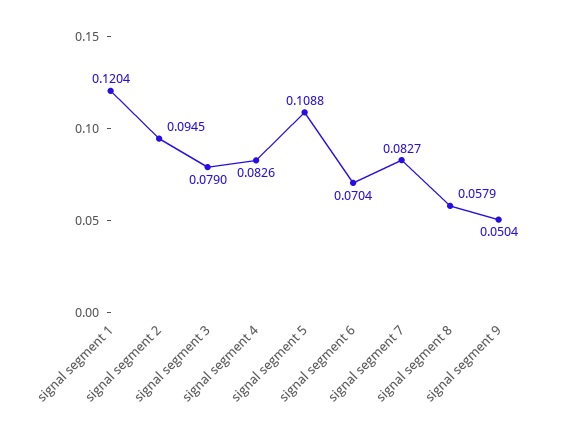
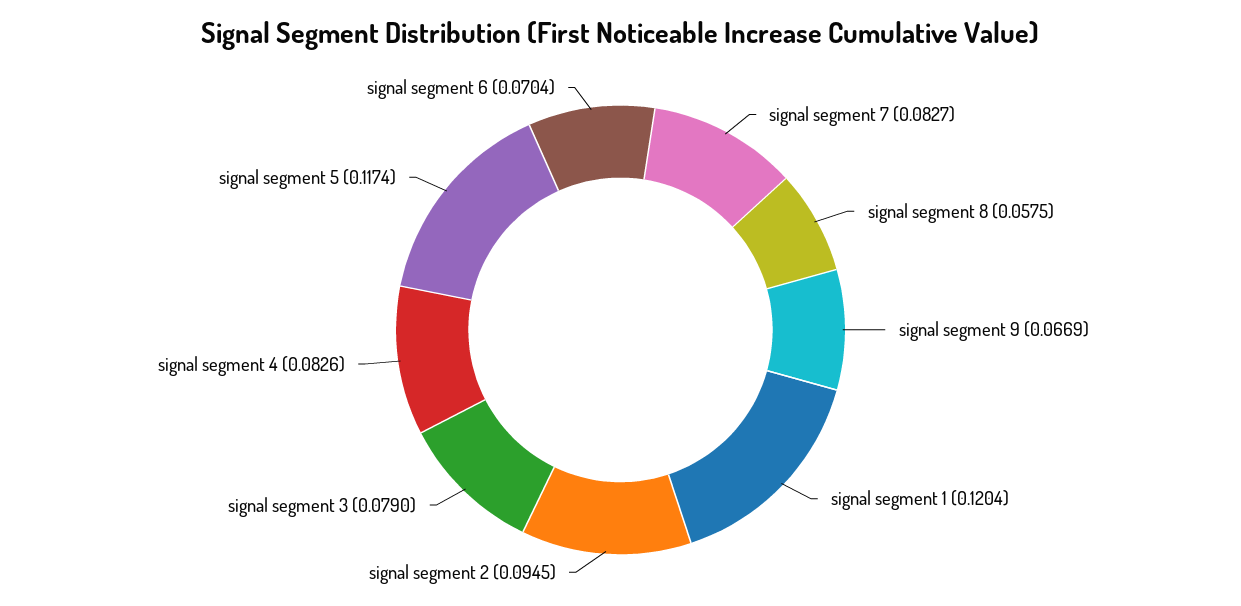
  {
    "signal segment 1": 0.1204,
    "signal segment 2": 0.0945,
    "signal segment 3": 0.079,
    "signal segment 4": 0.0826,
-   "signal segment 5": 0.1088,
+   "signal segment 5": 0.1174,
    "signal segment 6": 0.0704,
    "signal segment 7": 0.0827,
-   "signal segment 8": 0.0579,
+   "signal segment 8": 0.0575,
-   "signal segment 9": 0.0504
+   "signal segment 9": 0.0669
  }

